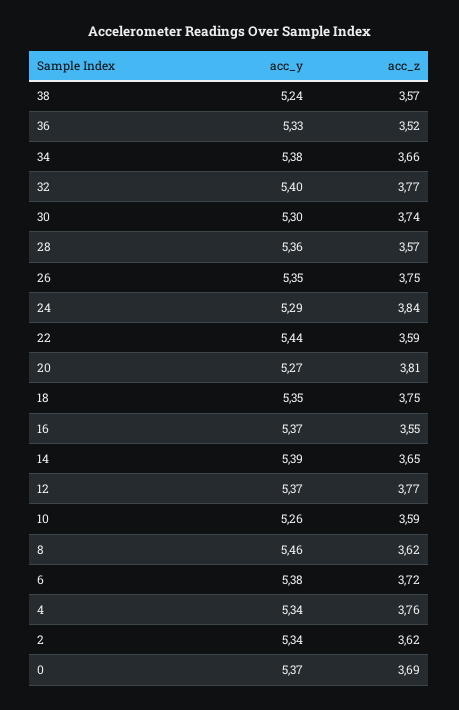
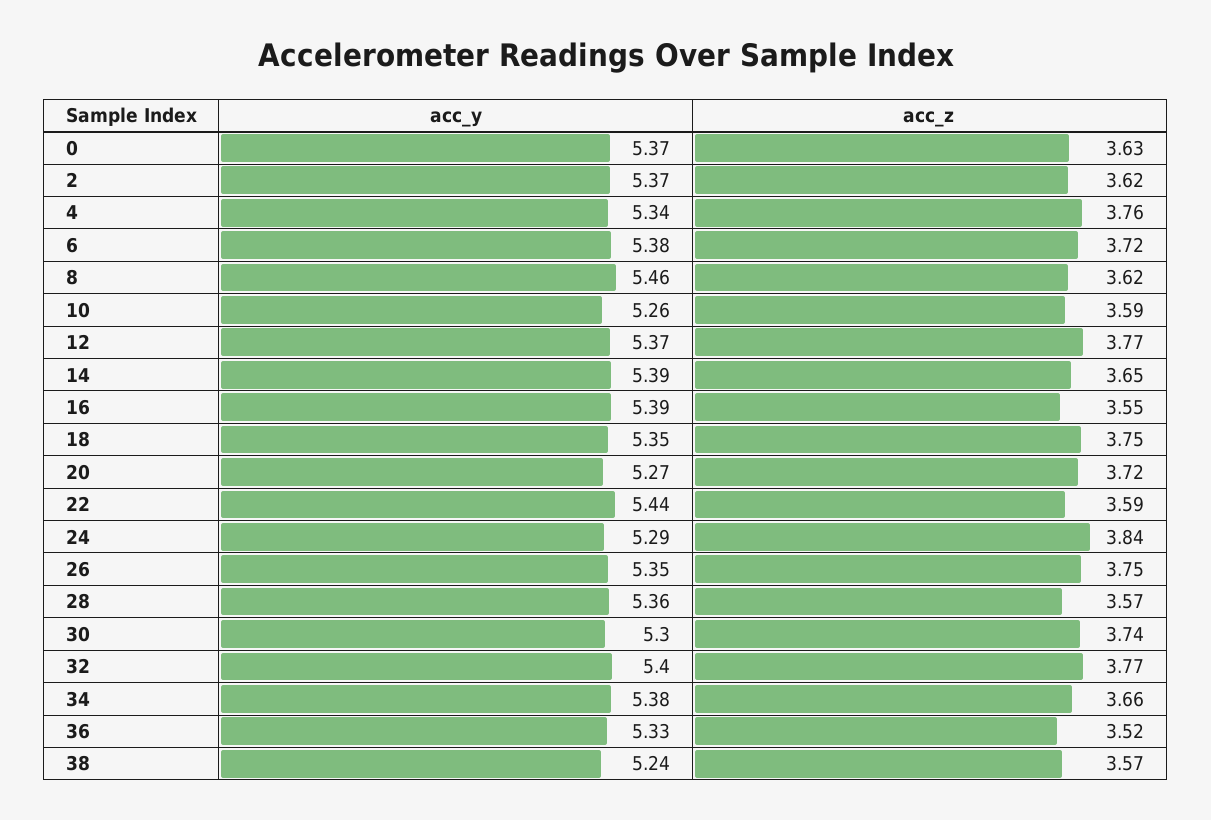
  {
    "acc_y": {
      "38": 5.24,
      "36": 5.33,
      "34": 5.38,
      "32": 5.4,
      "30": 5.3,
      "28": 5.36,
      "26": 5.35,
      "24": 5.29,
      "22": 5.44,
      "20": 5.27,
      "18": 5.35,
-     "16": 5.37,
+     "16": 5.39,
      "14": 5.39,
      "12": 5.37,
      "10": 5.26,
      "8": 5.46,
      "6": 5.38,
      "4": 5.34,
-     "2": 5.34,
+     "2": 5.37,
      "0": 5.37
    },
    "acc_z": {
      "38": 3.57,
      "36": 3.52,
      "34": 3.66,
      "32": 3.77,
      "30": 3.74,
      "28": 3.57,
      "26": 3.75,
      "24": 3.84,
      "22": 3.59,
-     "20": 3.81,
+     "20": 3.72,
      "18": 3.75,
      "16": 3.55,
      "14": 3.65,
      "12": 3.77,
      "10": 3.59,
      "8": 3.62,
      "6": 3.72,
      "4": 3.76,
      "2": 3.62,
-     "0": 3.69
+     "0": 3.63
    }
  }

